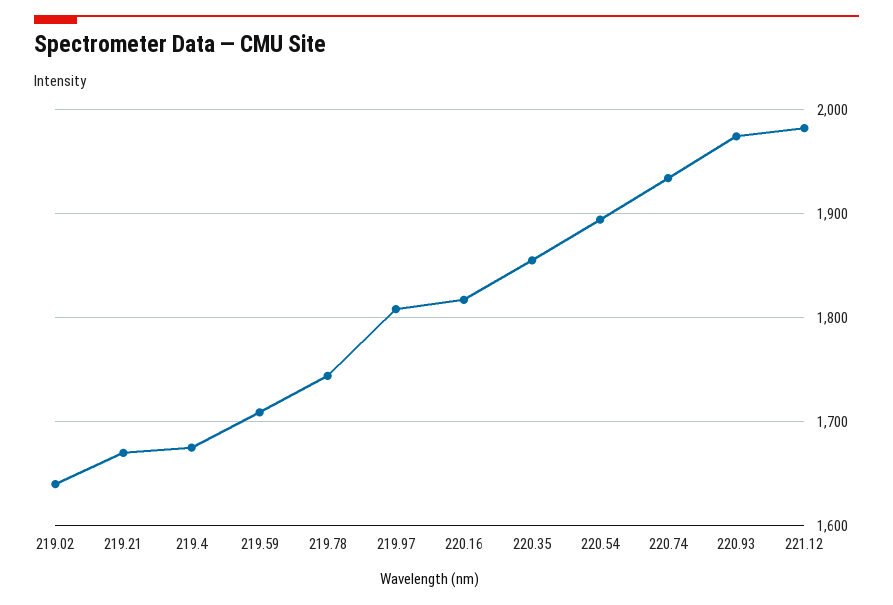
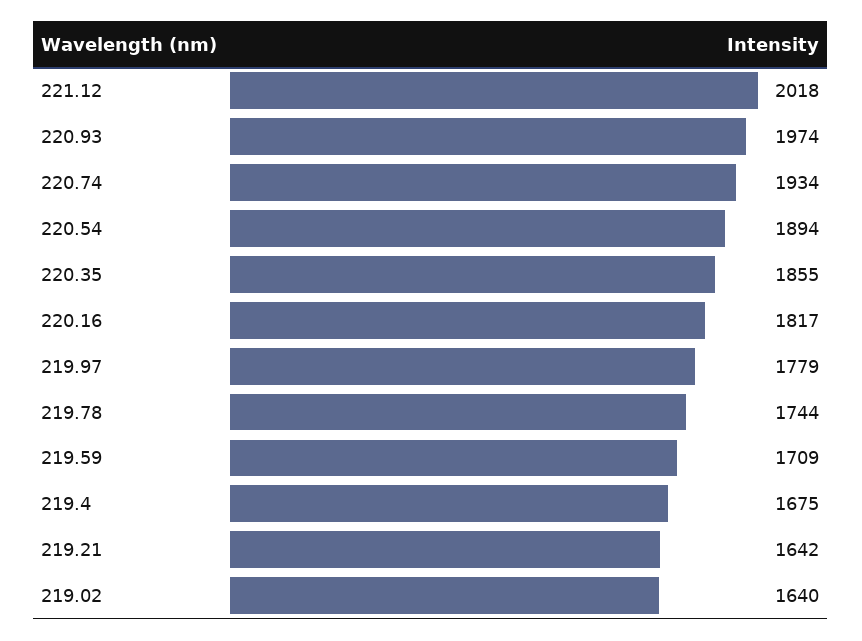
  {
    "219.02": 1640,
-   "219.21": 1670,
+   "219.21": 1642,
    "219.4": 1675,
    "219.59": 1709,
    "219.78": 1744,
-   "219.97": 1810,
+   "219.97": 1779,
    "220.16": 1817,
    "220.35": 1855,
    "220.54": 1894,
    "220.74": 1934,
    "220.93": 1974,
-   "221.12": 1980
+   "221.12": 2018
  }

